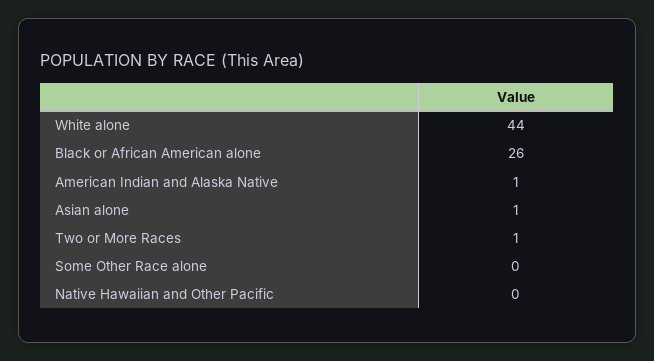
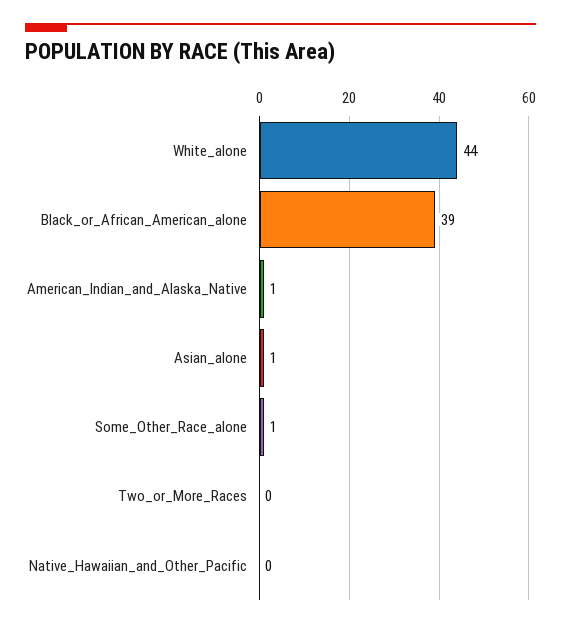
  {
    "White alone": 44,
-   "Black or African American alone": 26,
+   "Black or African American alone": 39,
    "American Indian and Alaska Native": 1,
    "Asian alone": 1,
-   "Two or More Races": 1,
+   "Two or More Races": 0,
-   "Some Other Race alone": 0,
+   "Some Other Race alone": 1,
    "Native Hawaiian and Other Pacific": 0
  }

